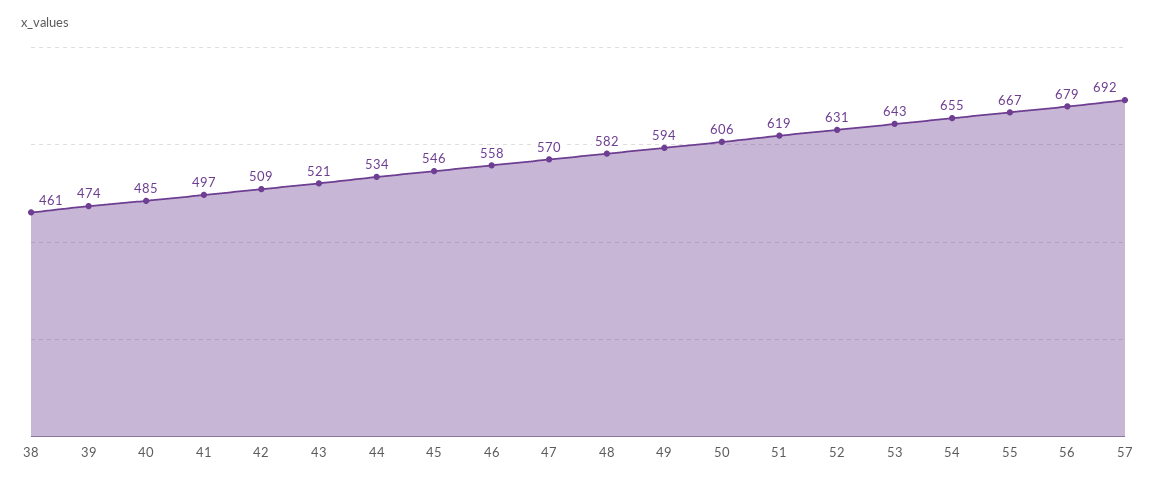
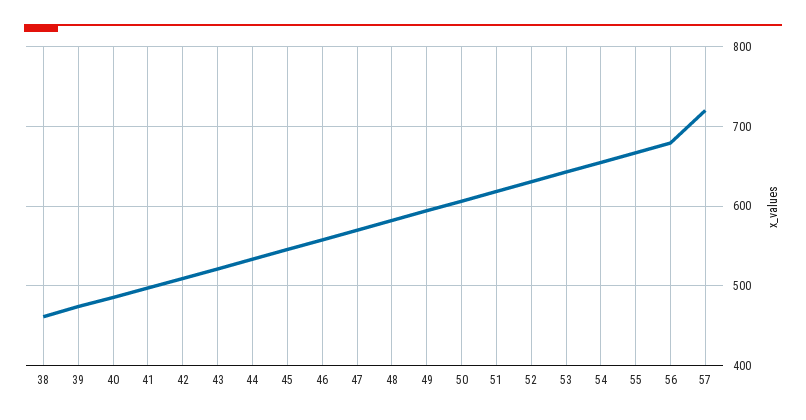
  {
    "38": 461,
    "39": 474,
    "40": 485,
    "41": 497,
    "42": 509,
    "43": 521,
    "44": 534,
    "45": 546,
    "46": 558,
    "47": 570,
    "48": 582,
    "49": 594,
    "50": 606,
    "51": 619,
    "52": 631,
    "53": 643,
    "54": 655,
    "55": 667,
    "56": 679,
-   "57": 692
+   "57": 720
  }

